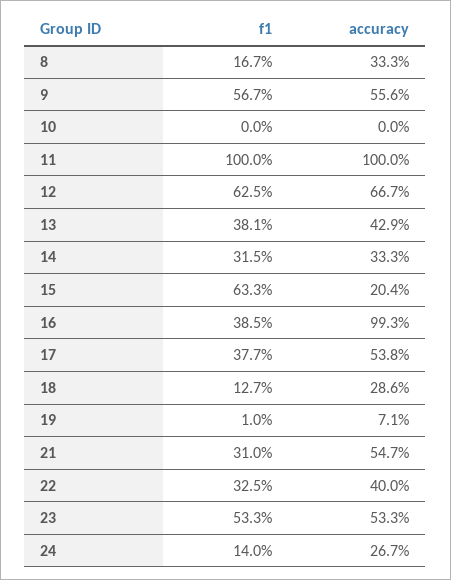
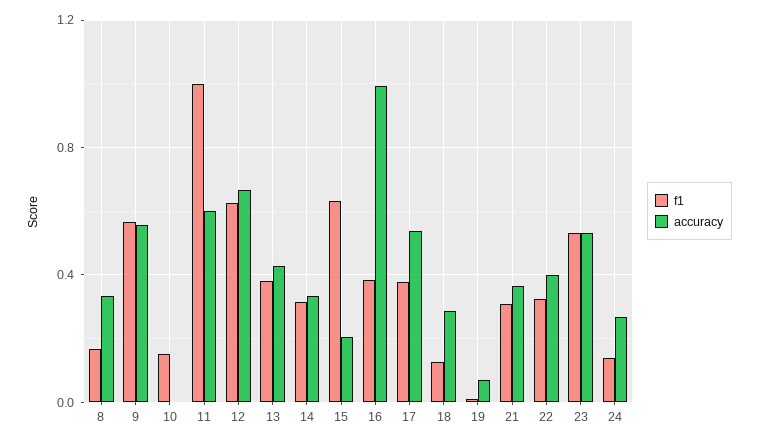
  {
    "f1": {
      "8": 0.167,
      "9": 0.567,
-     "10": 0,
+     "10": 0.15,
      "11": 1,
      "12": 0.625,
      "13": 0.381,
      "14": 0.315,
      "15": 0.633,
      "16": 0.385,
      "17": 0.377,
      "18": 0.127,
      "19": 0.01,
      "21": 0.31,
      "22": 0.325,
      "23": 0.533,
      "24": 0.14
    },
    "accuracy": {
      "8": 0.333,
      "9": 0.556,
      "10": 0,
-     "11": 1,
+     "11": 0.6,
      "12": 0.667,
      "13": 0.429,
      "14": 0.333,
      "15": 0.204,
      "16": 0.993,
      "17": 0.538,
      "18": 0.286,
      "19": 0.071,
-     "21": 0.547,
+     "21": 0.35,
      "22": 0.4,
      "23": 0.533,
      "24": 0.267
    }
  }

